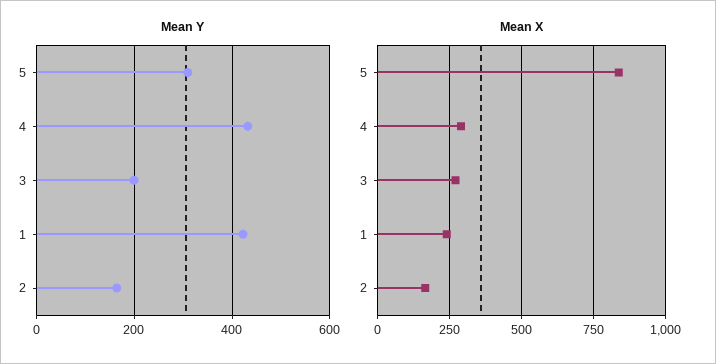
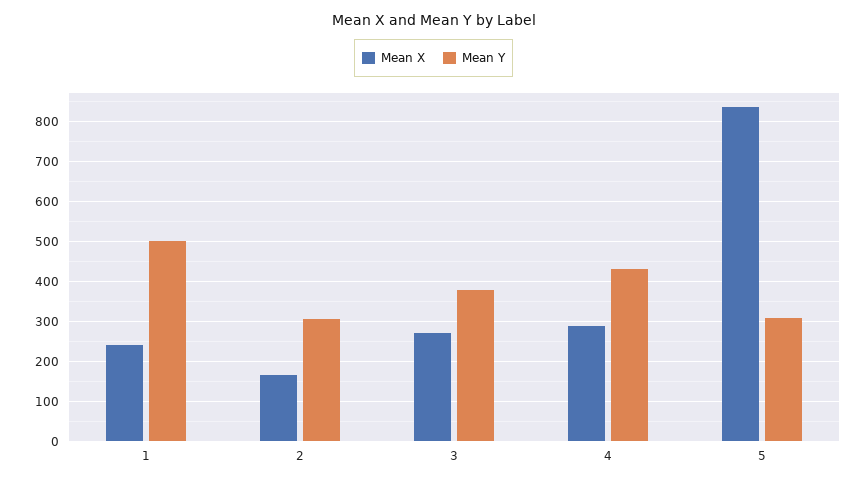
  {
    "Mean Y": {
      "5": 300,
      "4": 440,
-     "3": 200,
+     "3": 380,
-     "1": 420,
+     "1": 500,
-     "2": 160
+     "2": 300
    },
    "Mean X": {
      "5": 840,
      "4": 280,
      "3": 280,
      "1": 240,
      "2": 160
    }
  }

